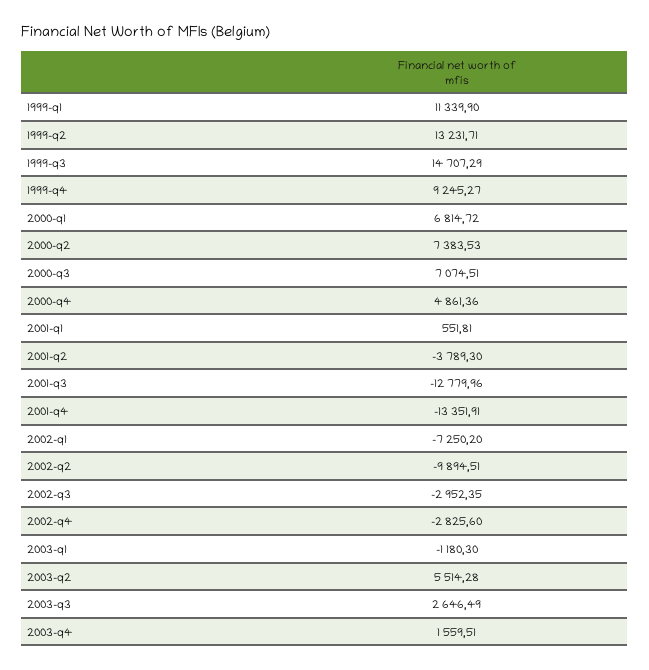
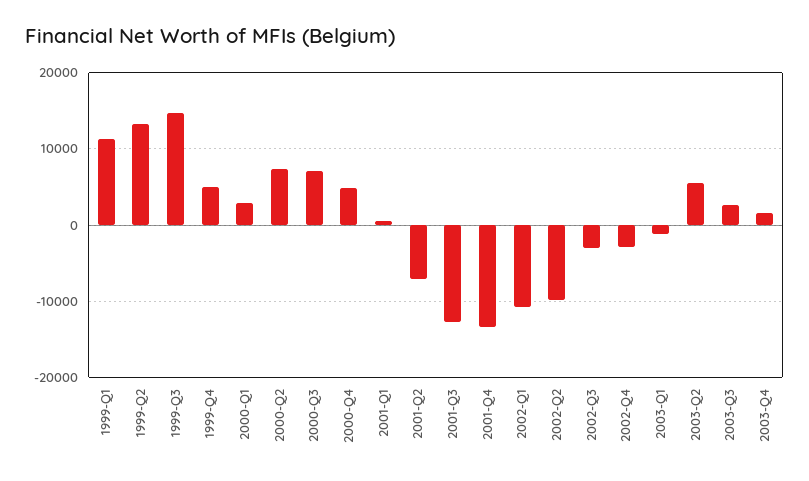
  {
    "1999-q1": 11339.9,
    "1999-q2": 13231.71,
    "1999-q3": 14707.29,
-   "1999-q4": 9245.27,
+   "1999-q4": 5000,
-   "2000-q1": 6814.72,
+   "2000-q1": 3000,
    "2000-q2": 7383.53,
    "2000-q3": 7074.51,
    "2000-q4": 4861.36,
    "2001-q1": 551.81,
-   "2001-q2": -3789.3,
+   "2001-q2": -7000,
    "2001-q3": -12779.96,
    "2001-q4": -13351.91,
-   "2002-q1": -7250.2,
+   "2002-q1": -11000,
    "2002-q2": -9894.51,
    "2002-q3": -2952.35,
    "2002-q4": -2825.6,
    "2003-q1": -1180.3,
    "2003-q2": 5514.28,
    "2003-q3": 2646.49,
    "2003-q4": 1559.51
  }

